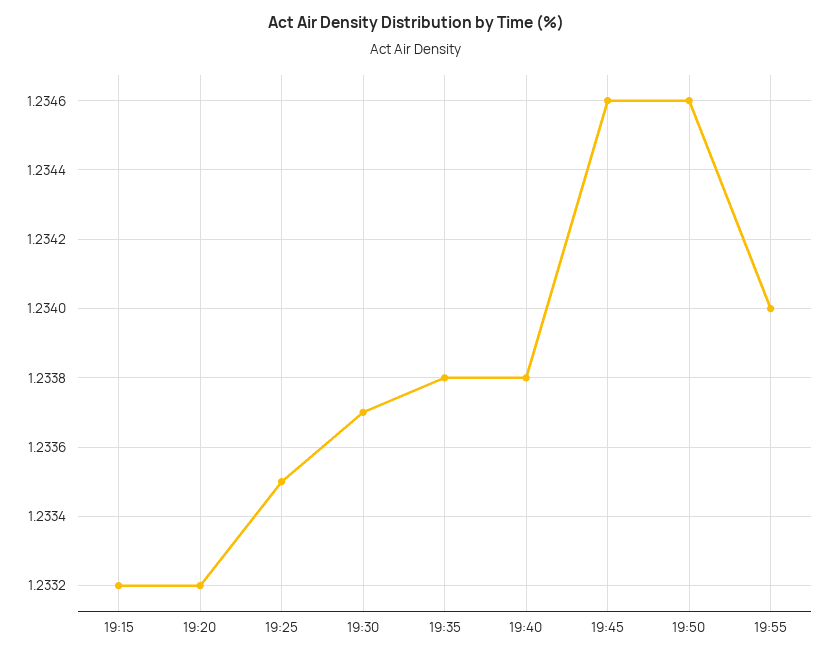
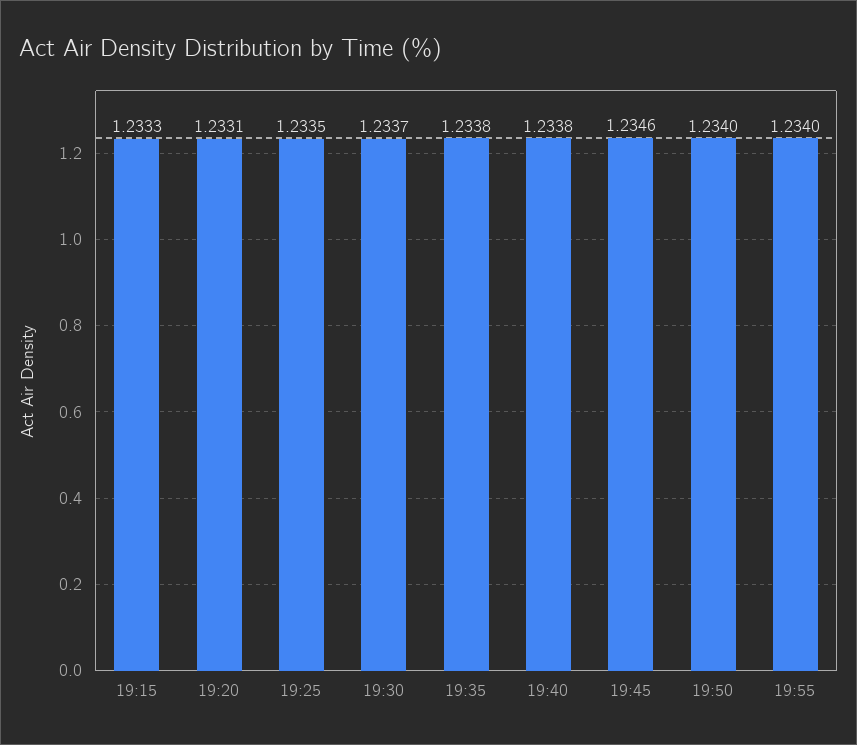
  {
-   "19:15": 1.2332,
+   "19:15": 1.2333,
-   "19:20": 1.2332,
+   "19:20": 1.2331,
    "19:25": 1.2335,
    "19:30": 1.2337,
    "19:35": 1.2338,
    "19:40": 1.2338,
    "19:45": 1.2346,
-   "19:50": 1.2346,
+   "19:50": 1.234,
    "19:55": 1.234
  }

